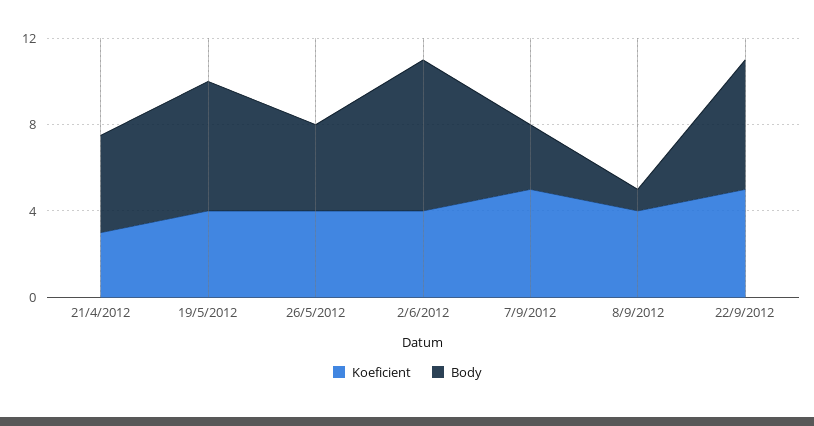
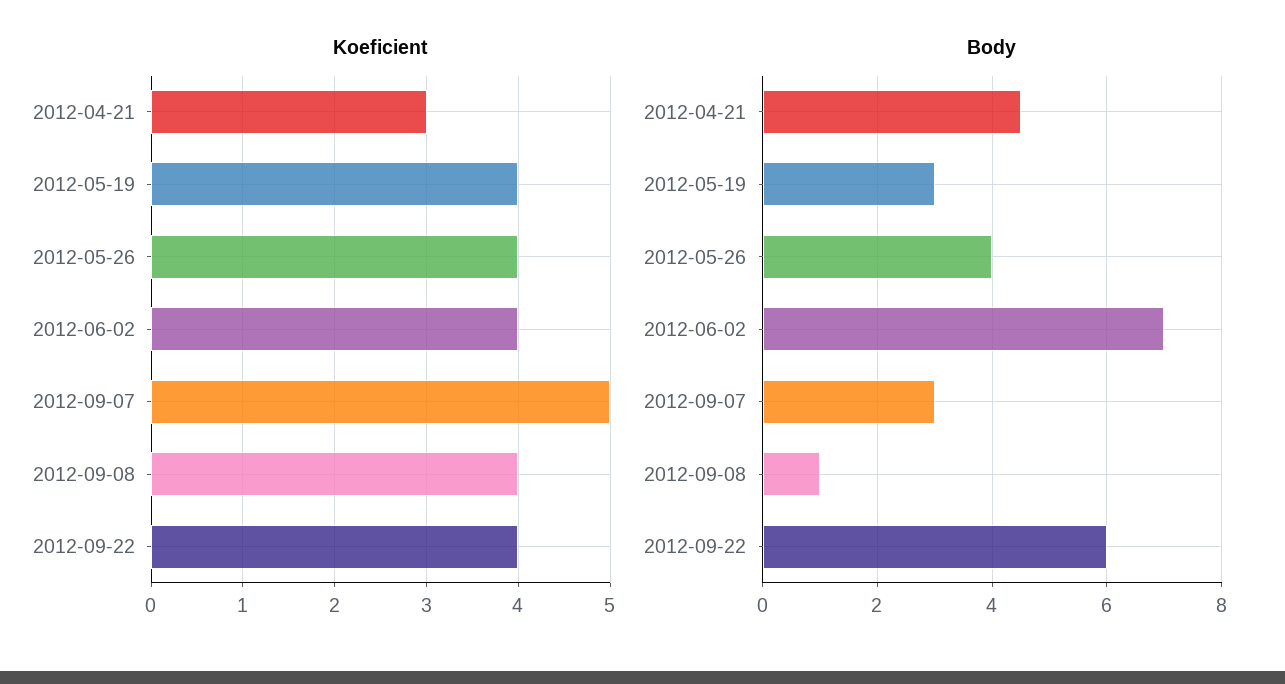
  {
    "Koeficient": {
      "21/4/2012": 3,
      "19/5/2012": 4,
      "26/5/2012": 4,
      "2/6/2012": 4,
      "7/9/2012": 5,
      "8/9/2012": 4,
-     "22/9/2012": 5
+     "22/9/2012": 4
    },
    "Body": {
      "21/4/2012": 4.5,
-     "19/5/2012": 6,
+     "19/5/2012": 3,
      "26/5/2012": 4,
      "2/6/2012": 7,
      "7/9/2012": 3,
      "8/9/2012": 1,
      "22/9/2012": 6
    }
  }

